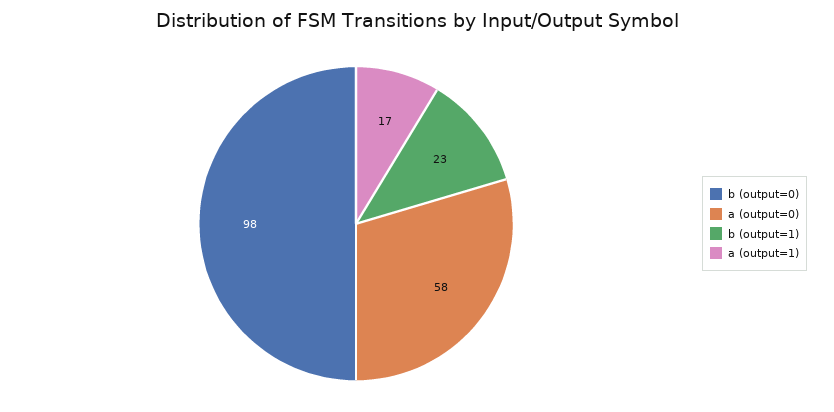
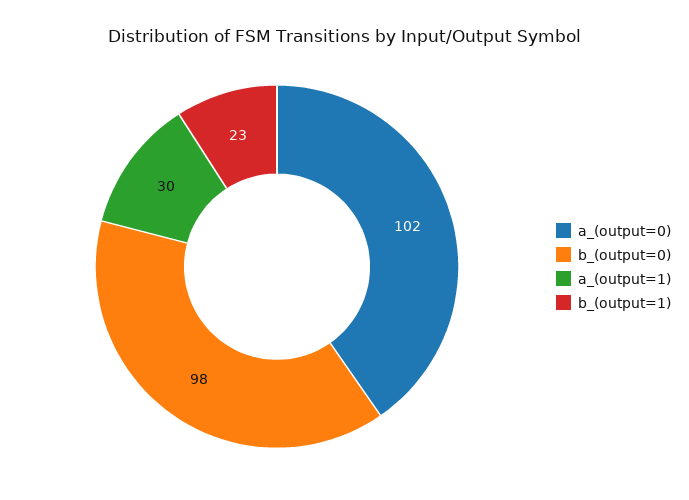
  {
    "b (output=0)": 98,
-   "a (output=0)": 58,
+   "a (output=0)": 102,
    "b (output=1)": 23,
-   "a (output=1)": 17
+   "a (output=1)": 30
  }

